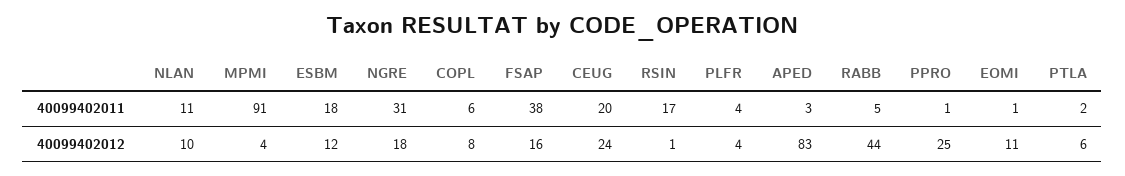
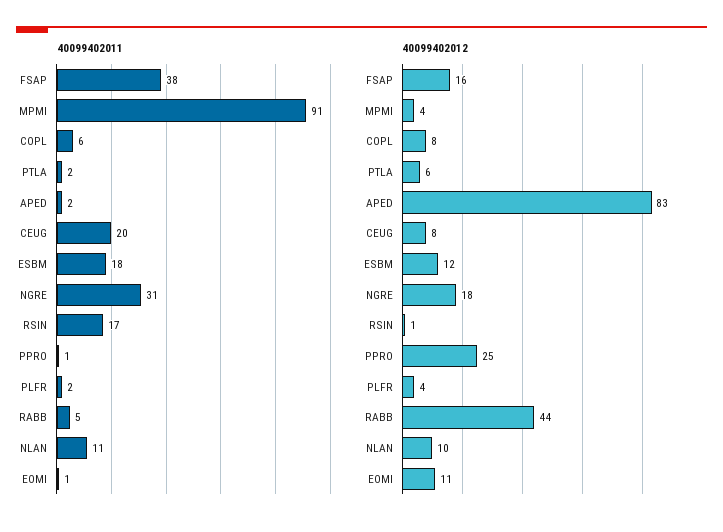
  {
    "40099402011": {
      "NLAN": 11,
      "MPMI": 91,
      "ESBM": 18,
      "NGRE": 31,
      "COPL": 6,
      "FSAP": 38,
      "CEUG": 20,
      "RSIN": 17,
-     "PLFR": 4,
+     "PLFR": 2,
-     "APED": 3,
+     "APED": 2,
      "RABB": 5,
      "PPRO": 1,
      "EOMI": 1,
      "PTLA": 2
    },
    "40099402012": {
      "NLAN": 10,
      "MPMI": 4,
      "ESBM": 12,
      "NGRE": 18,
      "COPL": 8,
      "FSAP": 16,
-     "CEUG": 24,
+     "CEUG": 8,
      "RSIN": 1,
      "PLFR": 4,
      "APED": 83,
      "RABB": 44,
      "PPRO": 25,
      "EOMI": 11,
      "PTLA": 6
    }
  }

